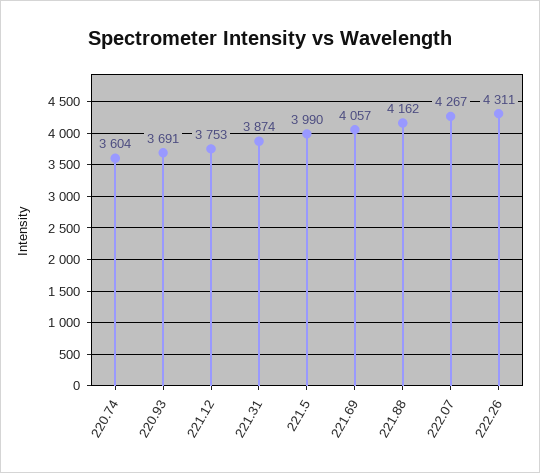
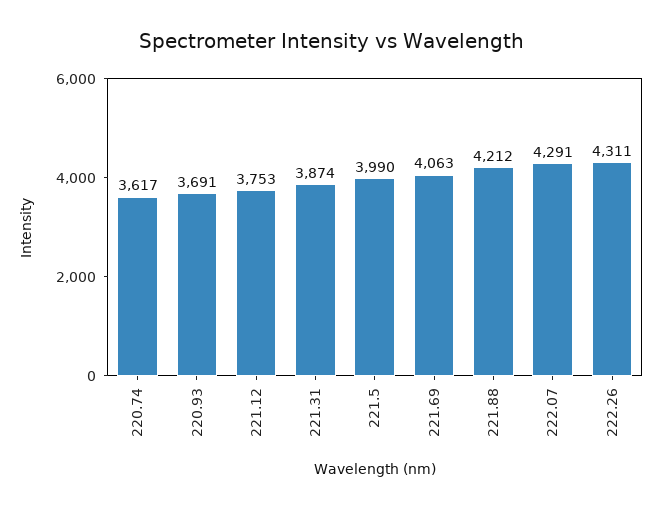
  {
-   "220.74": 3604,
+   "220.74": 3617,
    "220.93": 3691,
    "221.12": 3753,
    "221.31": 3874,
    "221.5": 3990,
-   "221.69": 4057,
+   "221.69": 4063,
-   "221.88": 4162,
+   "221.88": 4212,
-   "222.07": 4267,
+   "222.07": 4291,
    "222.26": 4311
  }

